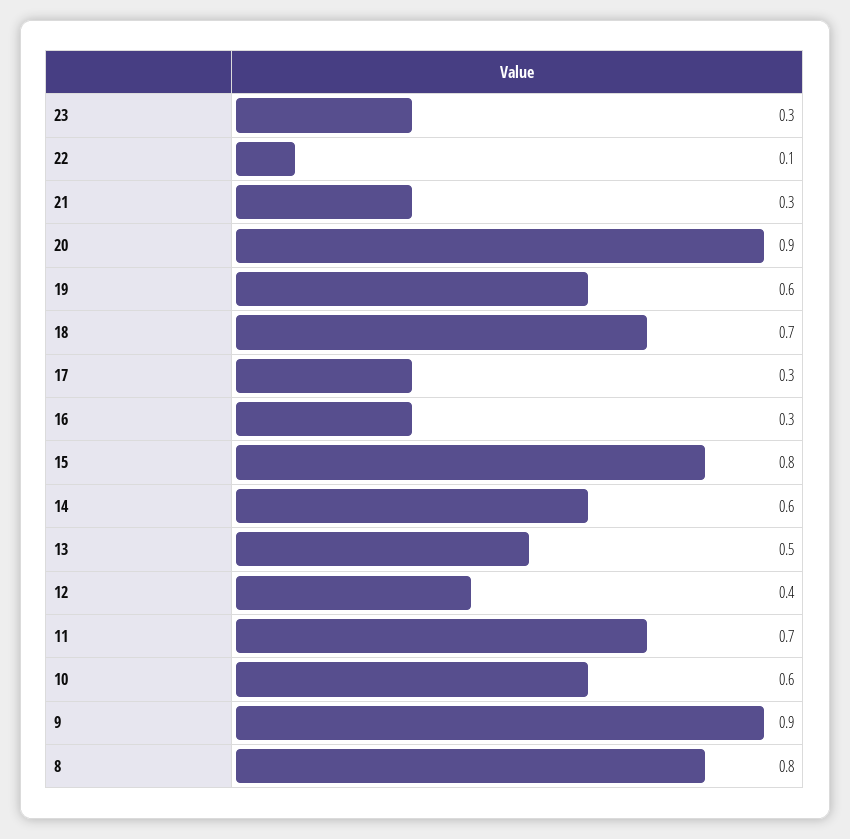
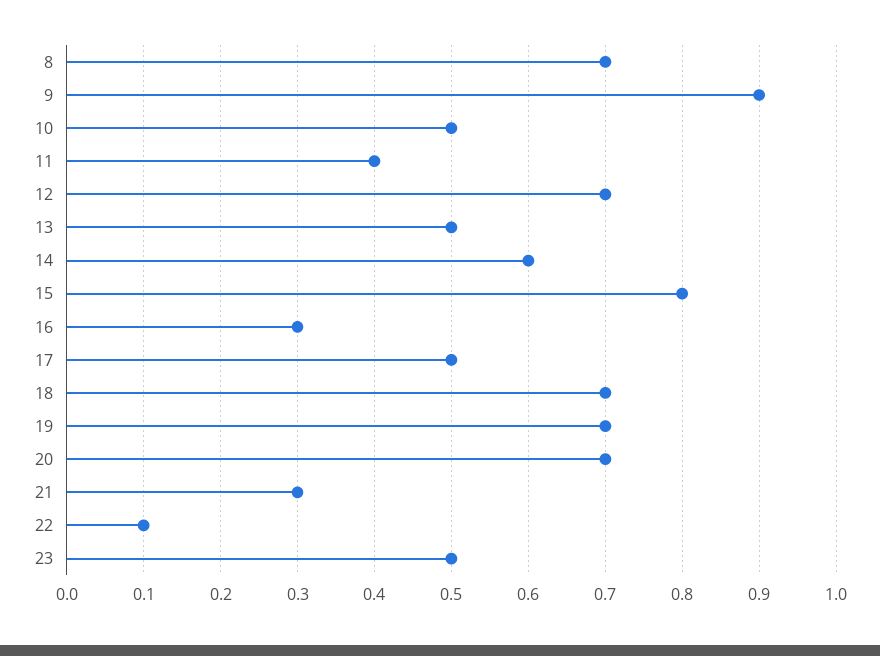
  {
-   "23": 0.3,
+   "23": 0.5,
    "22": 0.1,
    "21": 0.3,
-   "20": 0.9,
+   "20": 0.7,
-   "19": 0.6,
+   "19": 0.7,
    "18": 0.7,
-   "17": 0.3,
+   "17": 0.5,
    "16": 0.3,
    "15": 0.8,
    "14": 0.6,
    "13": 0.5,
-   "12": 0.4,
+   "12": 0.7,
-   "11": 0.7,
+   "11": 0.4,
-   "10": 0.6,
+   "10": 0.5,
    "9": 0.9,
-   "8": 0.8
+   "8": 0.7
  }

